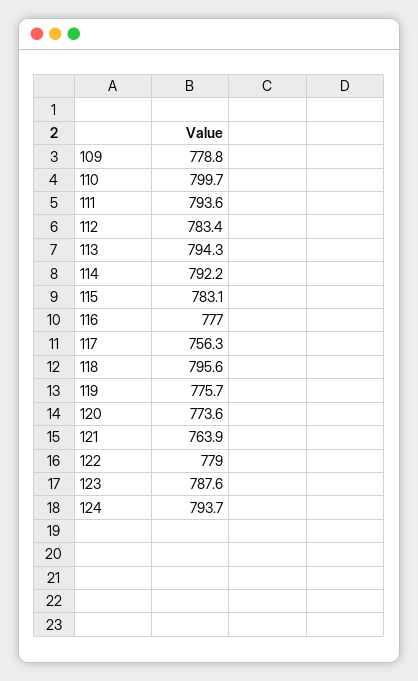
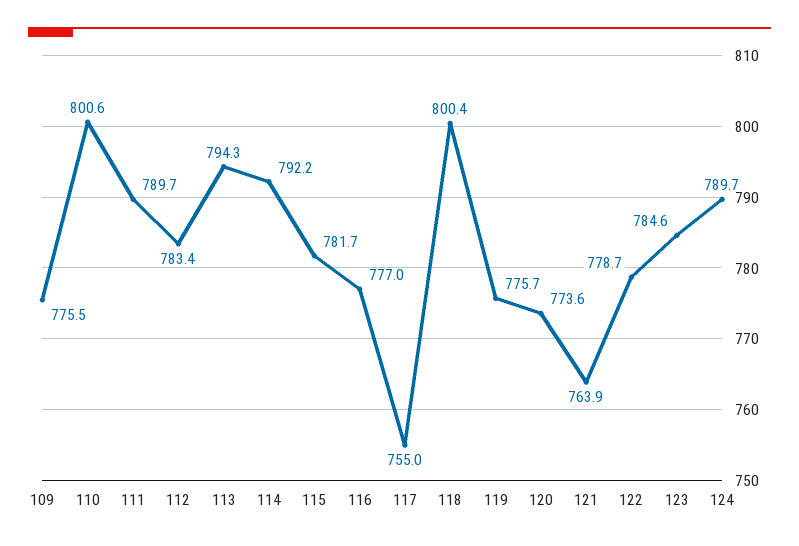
  {
-   "109": 778.8,
+   "109": 775.5,
-   "110": 799.7,
+   "110": 800.6,
-   "111": 793.6,
+   "111": 789.7,
    "112": 783.4,
    "113": 794.3,
    "114": 792.2,
-   "115": 783.1,
+   "115": 781.7,
    "116": 777,
-   "117": 756.3,
+   "117": 755,
-   "118": 795.6,
+   "118": 800.4,
    "119": 775.7,
    "120": 773.6,
    "121": 763.9,
-   "122": 779,
+   "122": 778.7,
-   "123": 787.6,
+   "123": 784.6,
-   "124": 793.7
+   "124": 789.7
  }

